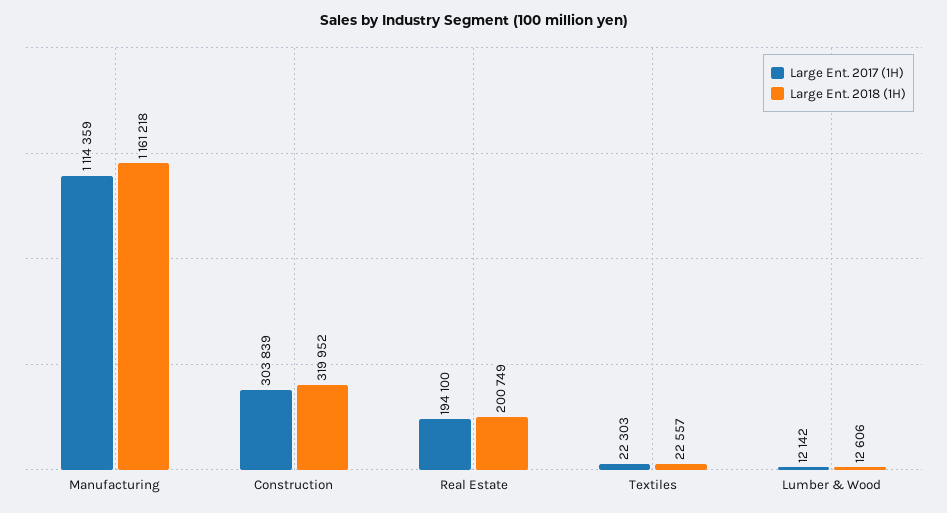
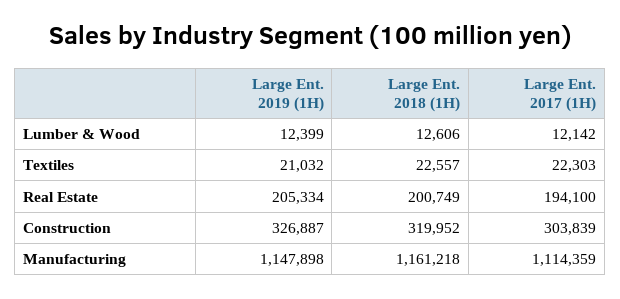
  {
    "Large Ent. 2017 (1H)": {
      "Manufacturing": 1114359,
      "Construction": 303839,
      "Real Estate": 194100,
      "Textiles": 22303,
      "Lumber & Wood": 12142
    },
    "Large Ent. 2018 (1H)": {
      "Manufacturing": 1161218,
      "Construction": 319952,
      "Real Estate": 200749,
      "Textiles": 22557,
      "Lumber & Wood": 12606
-   }
+   },
+   "Large Ent. 2019 (1H)": {
+     "Lumber & Wood": 12399,
+     "Textiles": 21032,
+     "Real Estate": 205334,
+     "Construction": 326887,
+     "Manufacturing": 1147898
+   }
  }

